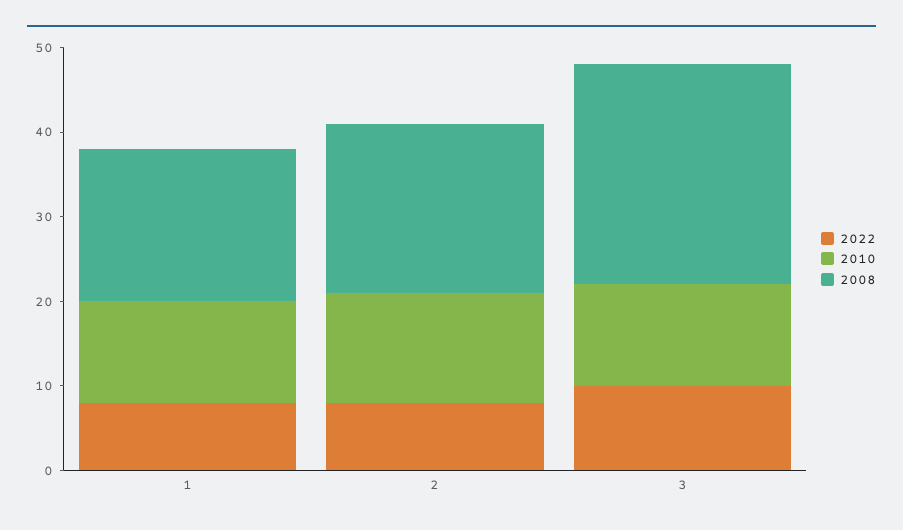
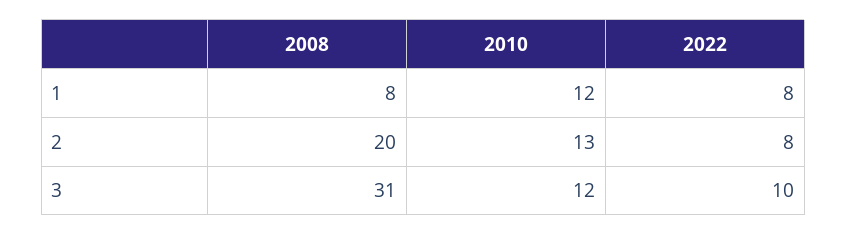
  {
    "2022": {
      "1": 8,
      "2": 8,
      "3": 10
    },
    "2010": {
      "1": 12,
      "2": 13,
      "3": 12
    },
    "2008": {
-     "1": 18,
+     "1": 8,
      "2": 20,
-     "3": 26
+     "3": 31
    }
  }

